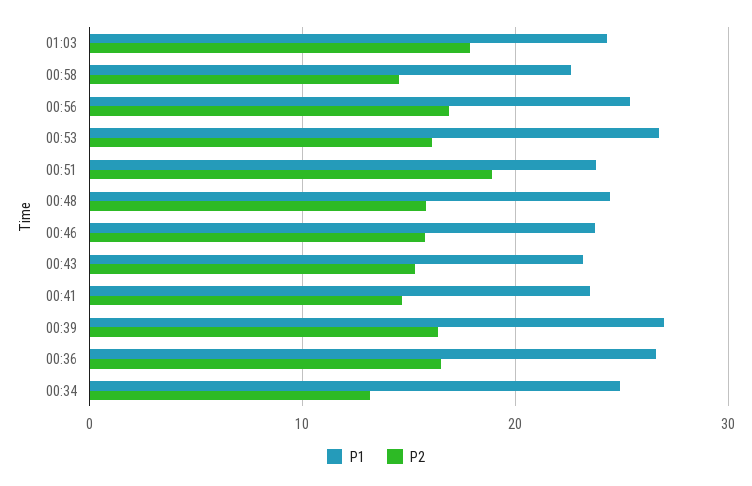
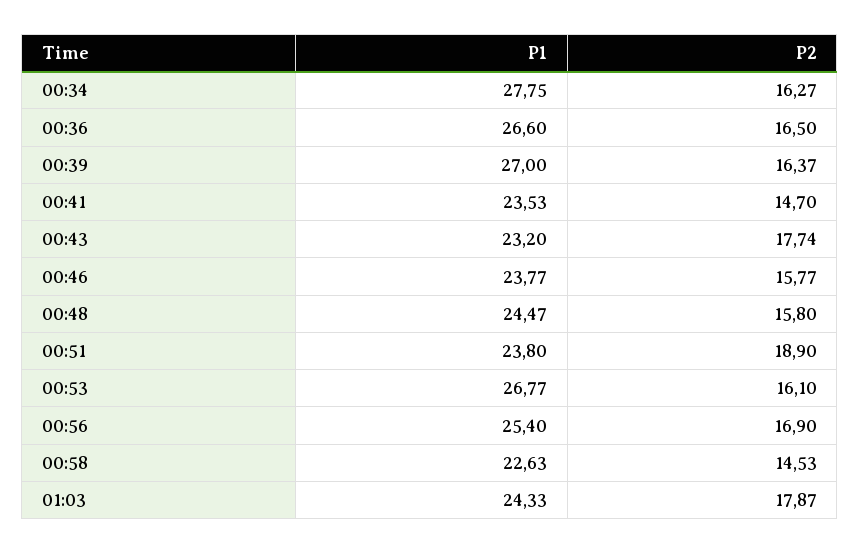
  {
    "P1": {
      "01:03": 24.33,
      "00:58": 22.63,
      "00:56": 25.4,
      "00:53": 26.77,
      "00:51": 23.8,
      "00:48": 24.47,
      "00:46": 23.77,
      "00:43": 23.2,
      "00:41": 23.53,
      "00:39": 27,
      "00:36": 26.6,
-     "00:34": 25
+     "00:34": 27.75
    },
    "P2": {
      "01:03": 17.87,
      "00:58": 14.53,
      "00:56": 16.9,
      "00:53": 16.1,
      "00:51": 18.9,
      "00:48": 15.8,
      "00:46": 15.77,
-     "00:43": 15,
+     "00:43": 17.74,
      "00:41": 14.7,
      "00:39": 16.37,
      "00:36": 16.5,
-     "00:34": 13
+     "00:34": 16.27
    }
  }

